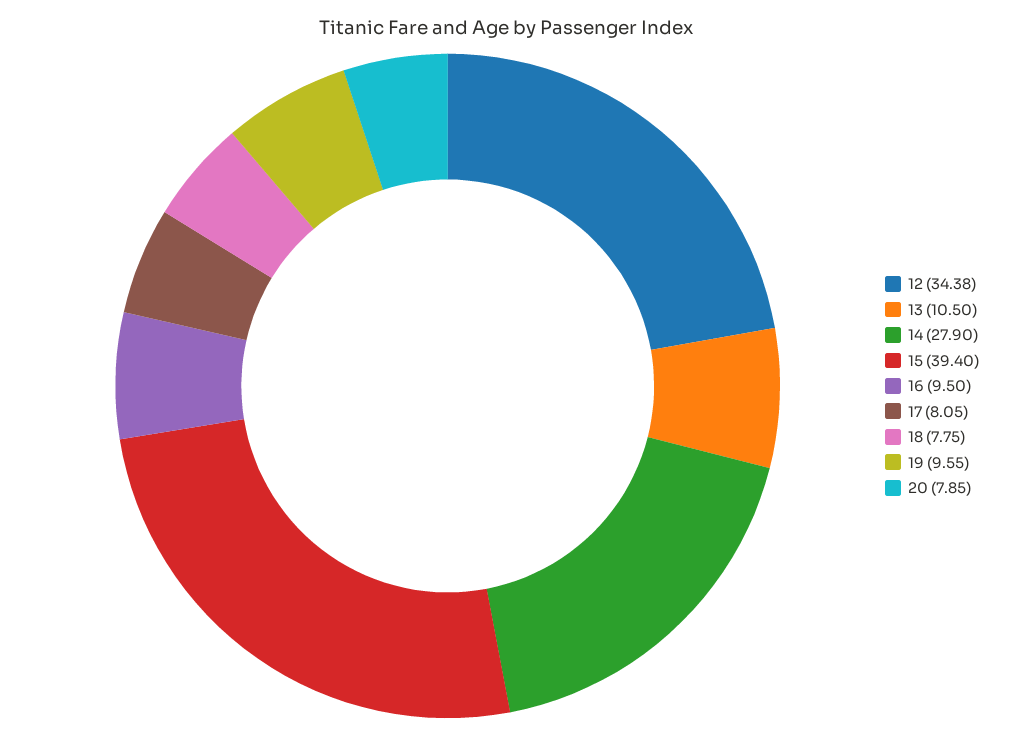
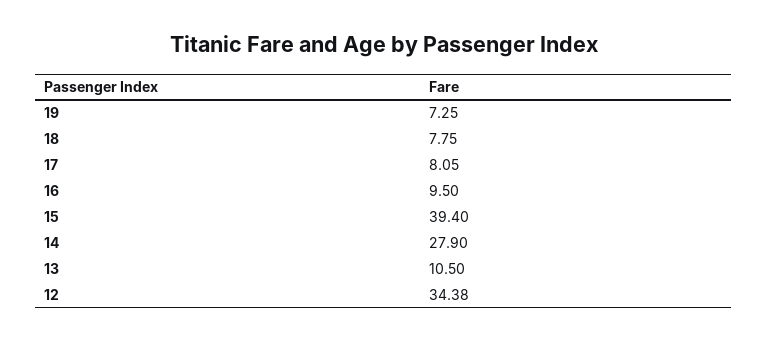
  {
    "12": 34.38,
    "13": 10.5,
    "14": 27.9,
    "15": 39.4,
    "16": 9.5,
    "17": 8.05,
    "18": 7.75,
-   "19": 9.55,
+   "19": 7.25
-   "20": 7.85
  }

